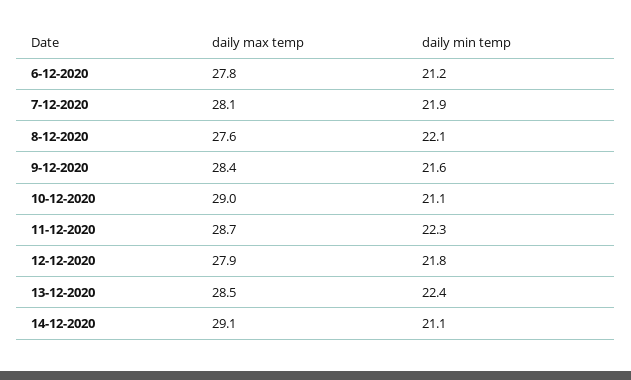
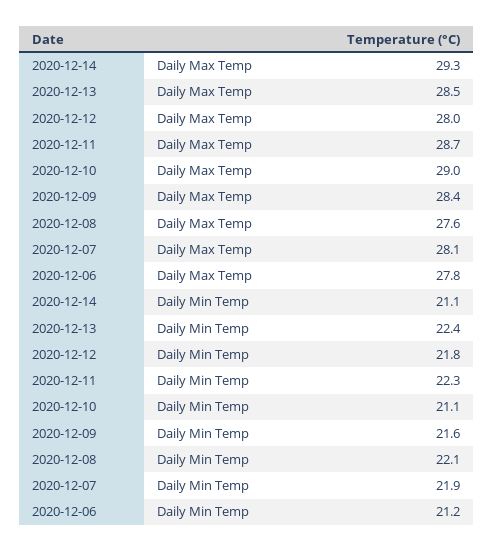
  {
    "daily max temp": {
      "6-12-2020": 27.8,
      "7-12-2020": 28.1,
      "8-12-2020": 27.6,
      "9-12-2020": 28.4,
      "10-12-2020": 29,
      "11-12-2020": 28.7,
-     "12-12-2020": 27.9,
+     "12-12-2020": 28,
      "13-12-2020": 28.5,
-     "14-12-2020": 29.1
+     "14-12-2020": 29.3
    },
    "daily min temp": {
      "6-12-2020": 21.2,
      "7-12-2020": 21.9,
      "8-12-2020": 22.1,
      "9-12-2020": 21.6,
      "10-12-2020": 21.1,
      "11-12-2020": 22.3,
      "12-12-2020": 21.8,
      "13-12-2020": 22.4,
      "14-12-2020": 21.1
    }
  }

